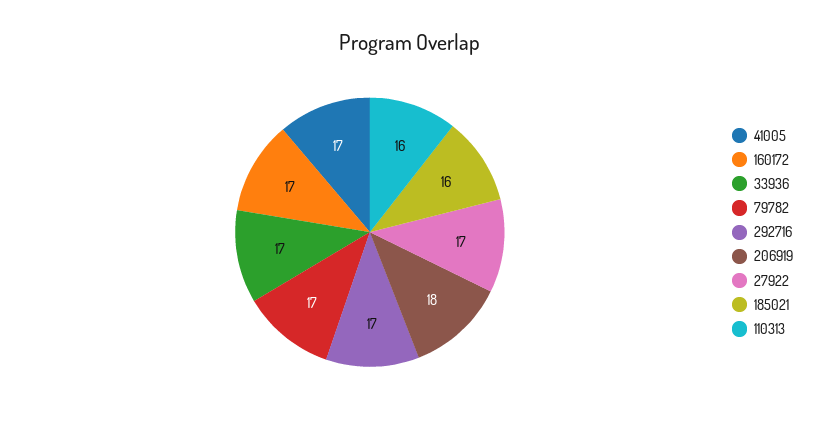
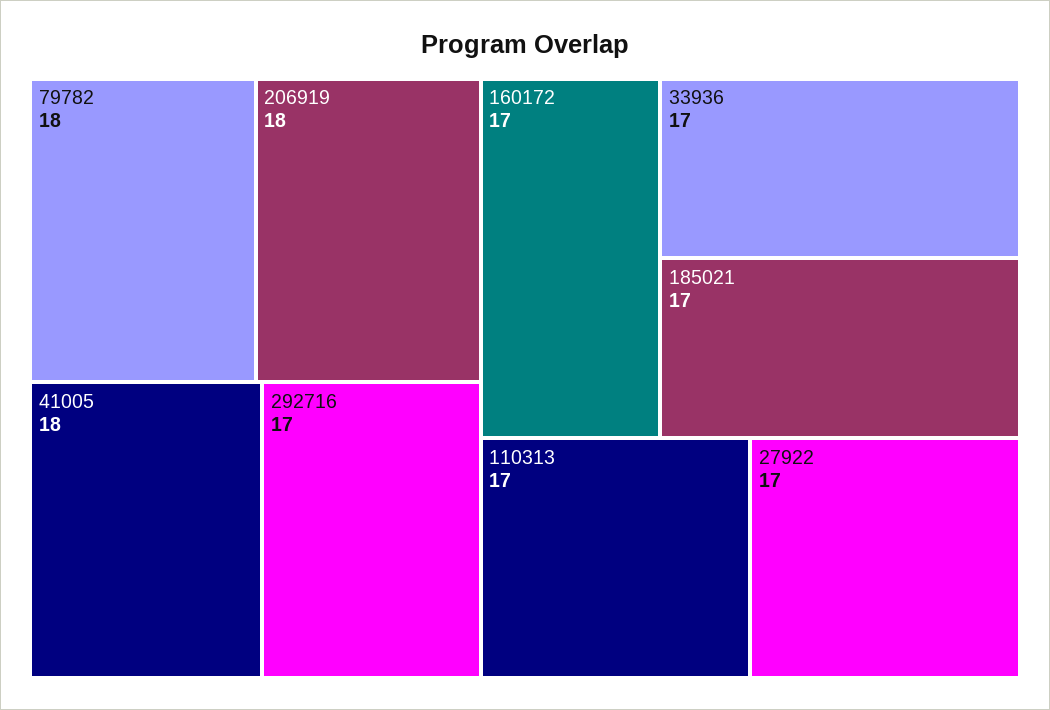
  {
-   "41005": 17,
+   "41005": 18,
    "160172": 17,
    "33936": 17,
-   "79782": 17,
+   "79782": 18,
    "292716": 17,
    "206919": 18,
    "27922": 17,
-   "185021": 16,
+   "185021": 17,
-   "110313": 16
+   "110313": 17
  }

